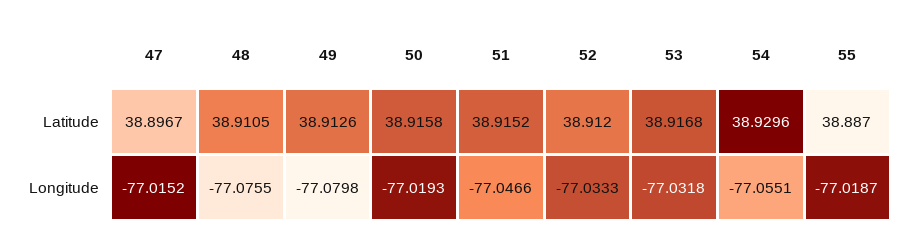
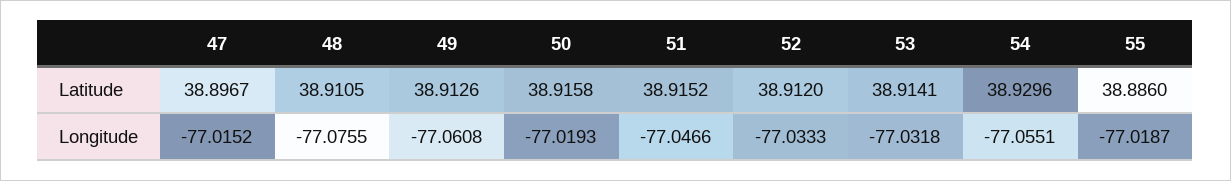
  {
    "47": {
      "Latitude": 38.8967,
      "Longitude": -77.0152
    },
    "48": {
      "Latitude": 38.9105,
      "Longitude": -77.0755
    },
    "49": {
      "Latitude": 38.9126,
-     "Longitude": -77.0798
+     "Longitude": -77.0608
    },
    "50": {
      "Latitude": 38.9158,
      "Longitude": -77.0193
    },
    "51": {
      "Latitude": 38.9152,
      "Longitude": -77.0466
    },
    "52": {
      "Latitude": 38.912,
      "Longitude": -77.0333
    },
    "53": {
-     "Latitude": 38.9168,
+     "Latitude": 38.9141,
      "Longitude": -77.0318
    },
    "54": {
      "Latitude": 38.9296,
      "Longitude": -77.0551
    },
    "55": {
-     "Latitude": 38.887,
+     "Latitude": 38.886,
      "Longitude": -77.0187
    }
  }

